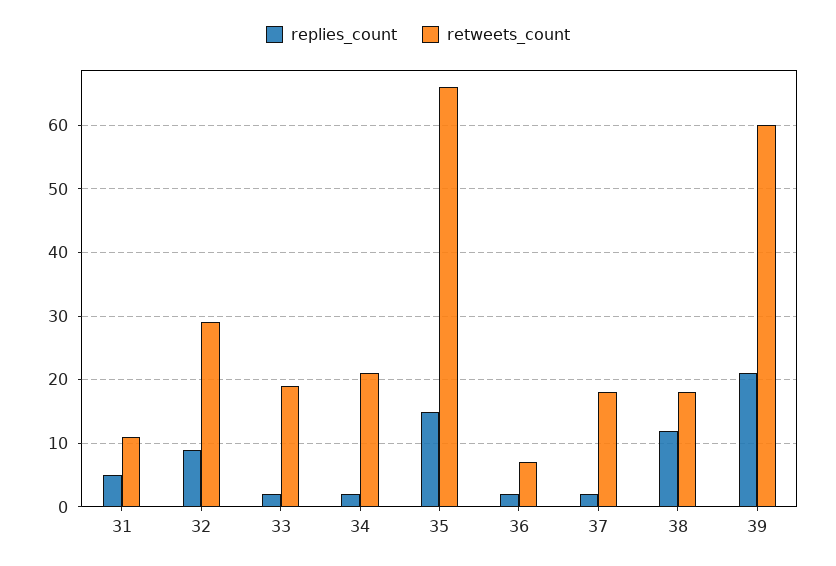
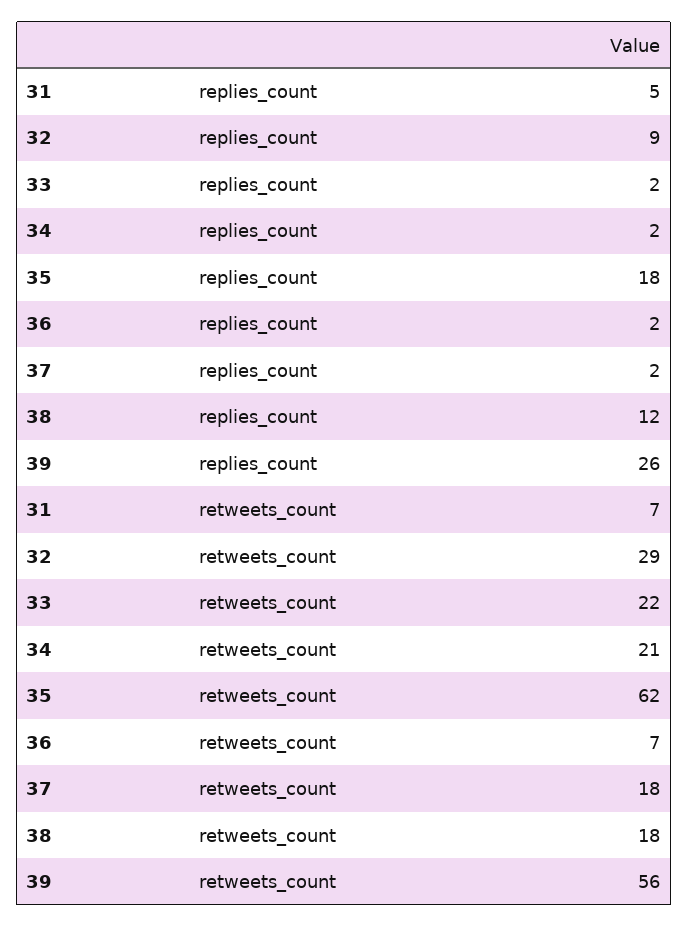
  {
    "replies_count": {
      "31": 5,
      "32": 9,
      "33": 2,
      "34": 2,
-     "35": 15,
+     "35": 18,
      "36": 2,
      "37": 2,
      "38": 12,
-     "39": 21
+     "39": 26
    },
    "retweets_count": {
-     "31": 11,
+     "31": 7,
      "32": 29,
-     "33": 19,
+     "33": 22,
      "34": 21,
-     "35": 66,
+     "35": 62,
      "36": 7,
      "37": 18,
      "38": 18,
-     "39": 60
+     "39": 56
    }
  }

